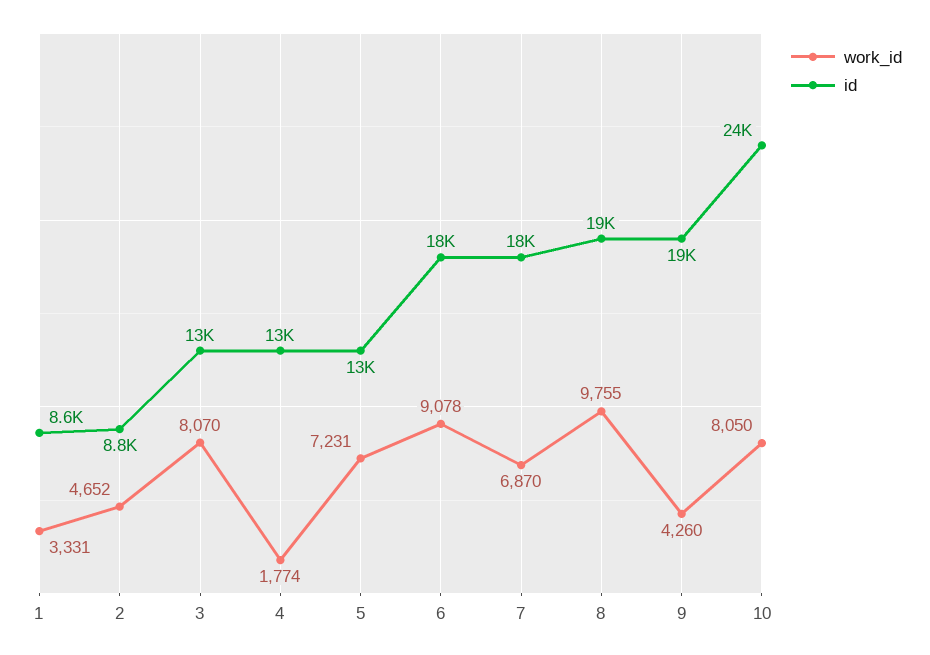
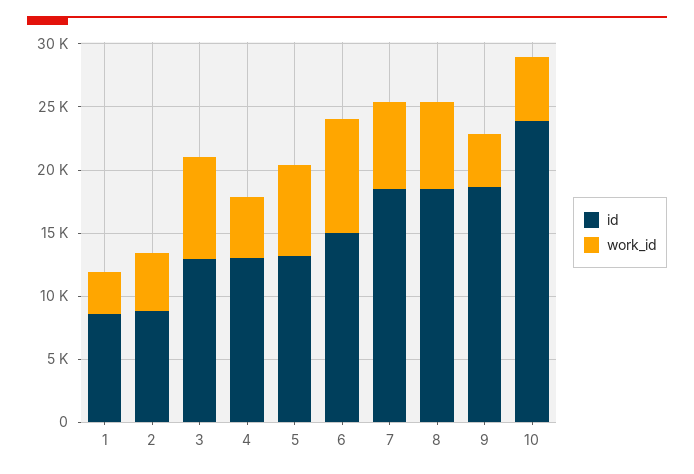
  {
    "work_id": {
      "1": 3331,
      "2": 4652,
      "3": 8070,
-     "4": 1774,
+     "4": 5000,
      "5": 7231,
      "6": 9078,
      "7": 6870,
-     "8": 9755,
+     "8": 7000,
      "9": 4260,
-     "10": 8050
+     "10": 5000
    },
    "id": {
      "1": 8600,
      "2": 8800,
      "3": 13000,
      "4": 13000,
      "5": 13000,
-     "6": 18000,
+     "6": 15000,
      "7": 18000,
      "8": 19000,
      "9": 19000,
      "10": 24000
    }
  }

